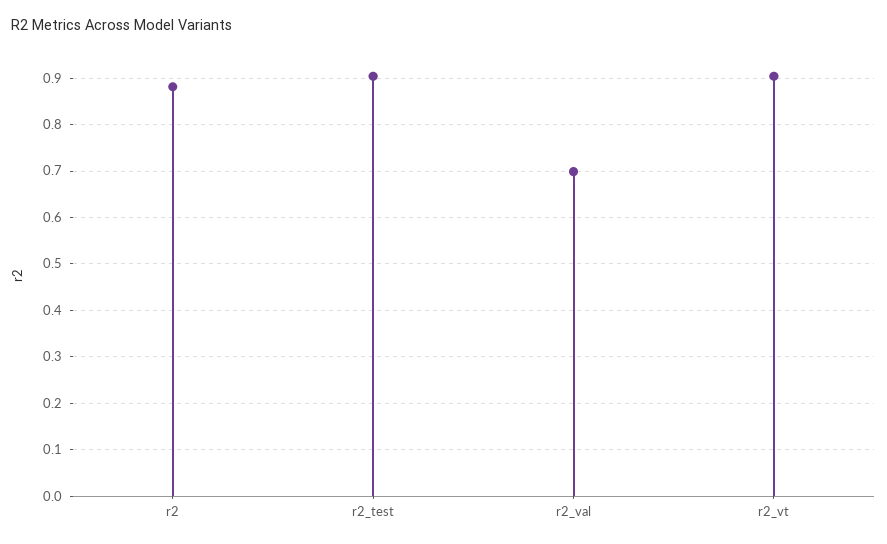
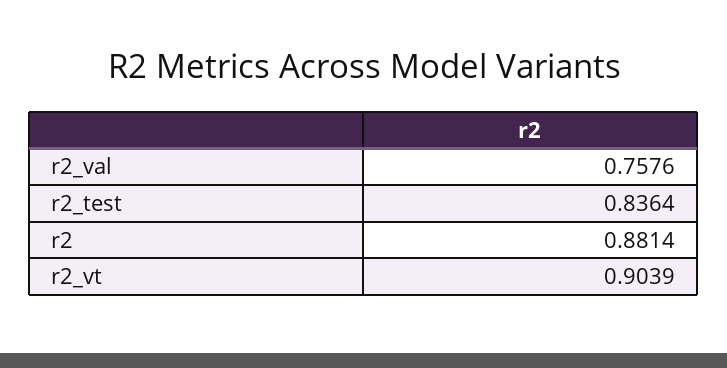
  {
    "r2": 0.8814,
-   "r2_test": 0.9,
+   "r2_test": 0.8364,
-   "r2_val": 0.7,
+   "r2_val": 0.7576,
    "r2_vt": 0.9039
  }

